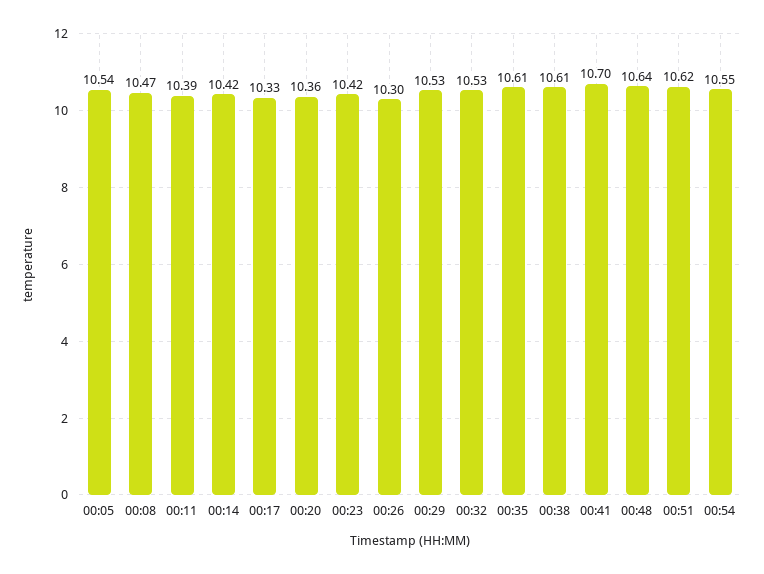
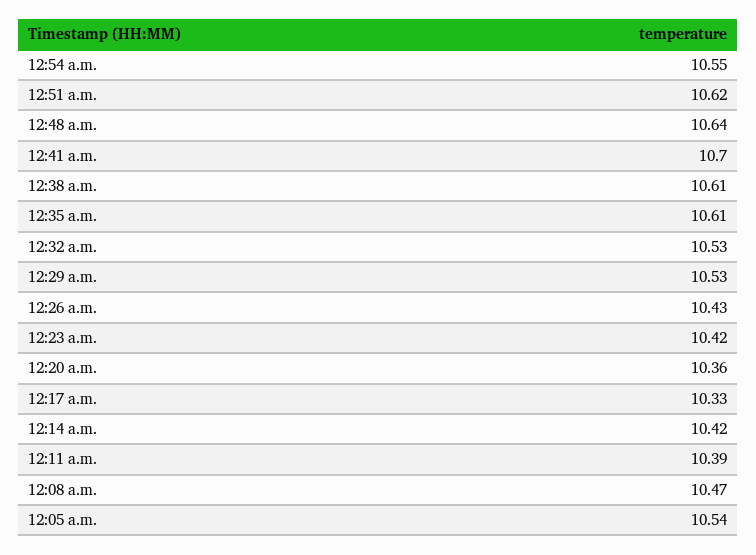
  {
    "00:05": 10.54,
    "00:08": 10.47,
    "00:11": 10.39,
    "00:14": 10.42,
    "00:17": 10.33,
    "00:20": 10.36,
    "00:23": 10.42,
-   "00:26": 10.3,
+   "00:26": 10.43,
    "00:29": 10.53,
    "00:32": 10.53,
    "00:35": 10.61,
    "00:38": 10.61,
    "00:41": 10.7,
    "00:48": 10.64,
    "00:51": 10.62,
    "00:54": 10.55
  }

